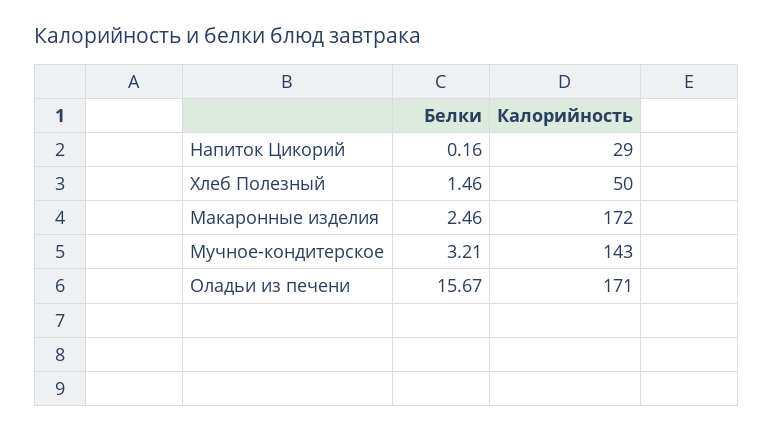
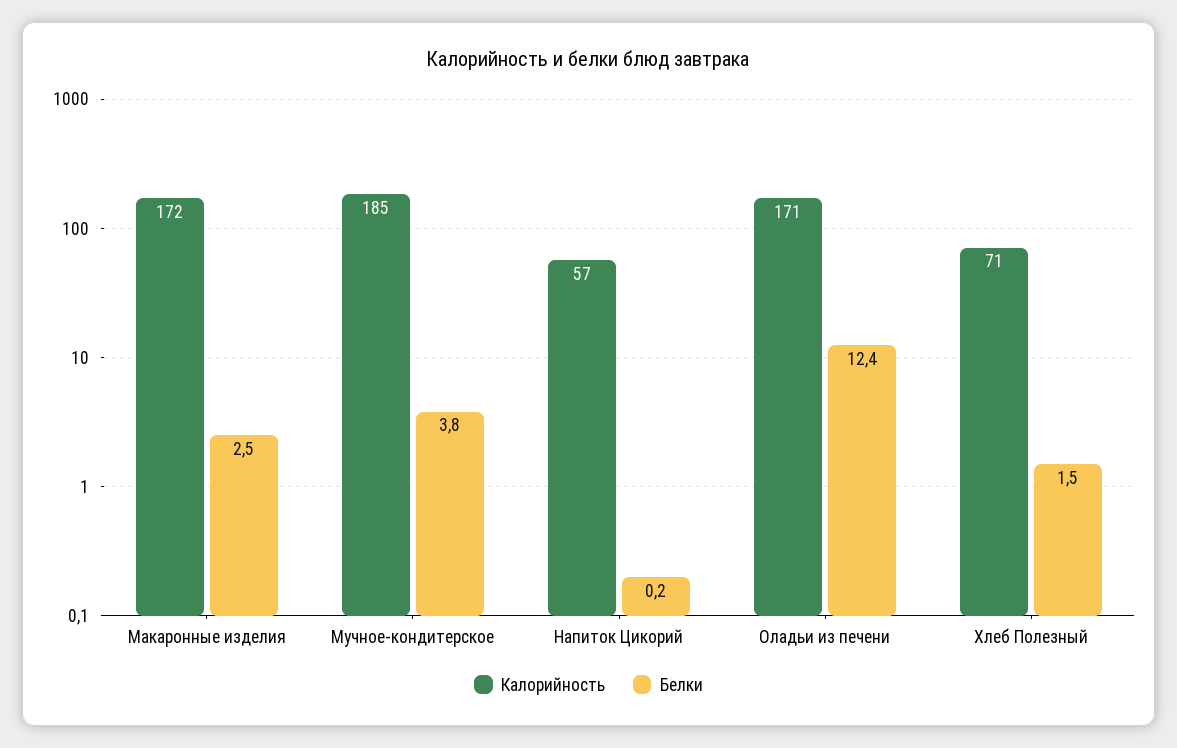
  {
    "Белки": {
      "Напиток Цикорий": 0.16,
      "Хлеб Полезный": 1.46,
      "Макаронные изделия": 2.46,
-     "Мучное-кондитерское": 3.21,
+     "Мучное-кондитерское": 3.8,
-     "Оладьи из печени": 15.67
+     "Оладьи из печени": 12.4
    },
    "Калорийность": {
-     "Напиток Цикорий": 29,
+     "Напиток Цикорий": 57,
-     "Хлеб Полезный": 50,
+     "Хлеб Полезный": 71,
      "Макаронные изделия": 172,
-     "Мучное-кондитерское": 143,
+     "Мучное-кондитерское": 185,
      "Оладьи из печени": 171
    }
  }

